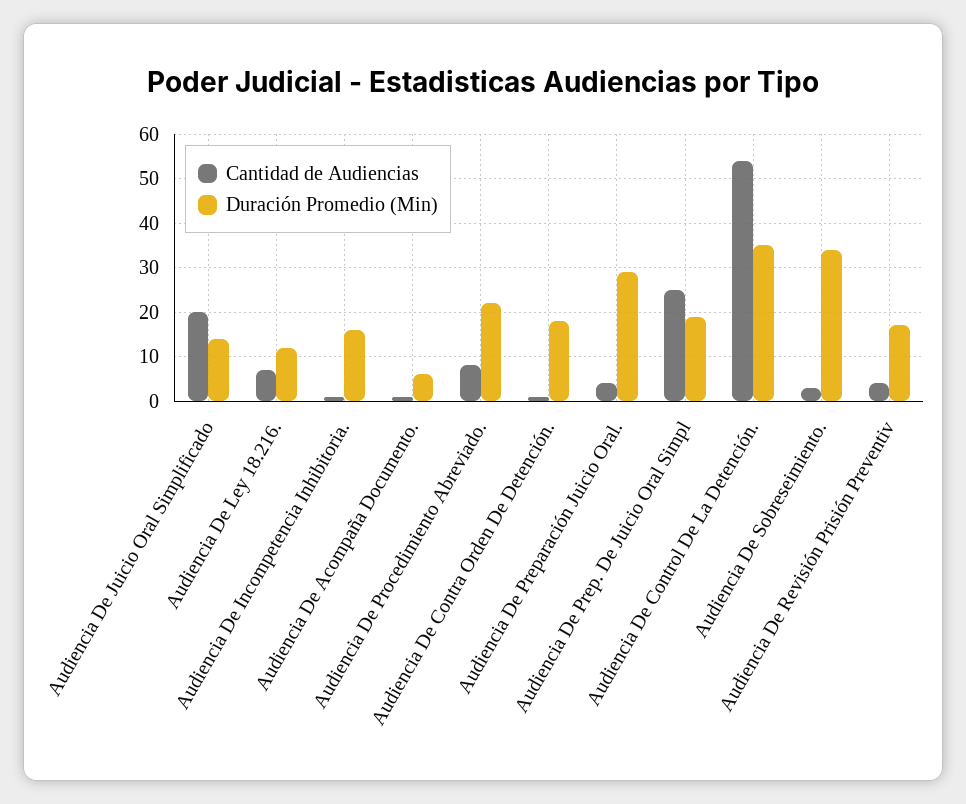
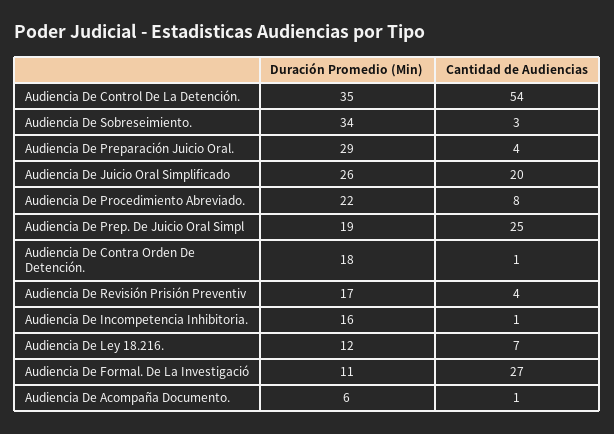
  {
    "Cantidad de Audiencias": {
      "Audiencia De Juicio Oral Simplificado": 20,
      "Audiencia De Ley 18.216.": 7,
      "Audiencia De Incompetencia Inhibitoria.": 1,
      "Audiencia De Acompaña Documento.": 1,
      "Audiencia De Procedimiento Abreviado.": 8,
      "Audiencia De Contra Orden De Detención.": 1,
      "Audiencia De Preparación Juicio Oral.": 4,
      "Audiencia De Prep. De Juicio Oral Simpl": 25,
      "Audiencia De Control De La Detención.": 54,
      "Audiencia De Sobreseimiento.": 3,
-     "Audiencia De Revisión Prisión Preventiv": 4
+     "Audiencia De Revisión Prisión Preventiv": 4,
+     "Audiencia De Formal. De La Investigació": 27
    },
    "Duración Promedio (Min)": {
-     "Audiencia De Juicio Oral Simplificado": 15,
+     "Audiencia De Juicio Oral Simplificado": 26,
      "Audiencia De Ley 18.216.": 12,
      "Audiencia De Incompetencia Inhibitoria.": 16,
      "Audiencia De Acompaña Documento.": 6,
      "Audiencia De Procedimiento Abreviado.": 22,
      "Audiencia De Contra Orden De Detención.": 18,
      "Audiencia De Preparación Juicio Oral.": 29,
      "Audiencia De Prep. De Juicio Oral Simpl": 19,
      "Audiencia De Control De La Detención.": 35,
      "Audiencia De Sobreseimiento.": 34,
-     "Audiencia De Revisión Prisión Preventiv": 17
+     "Audiencia De Revisión Prisión Preventiv": 17,
+     "Audiencia De Formal. De La Investigació": 11
    }
  }

